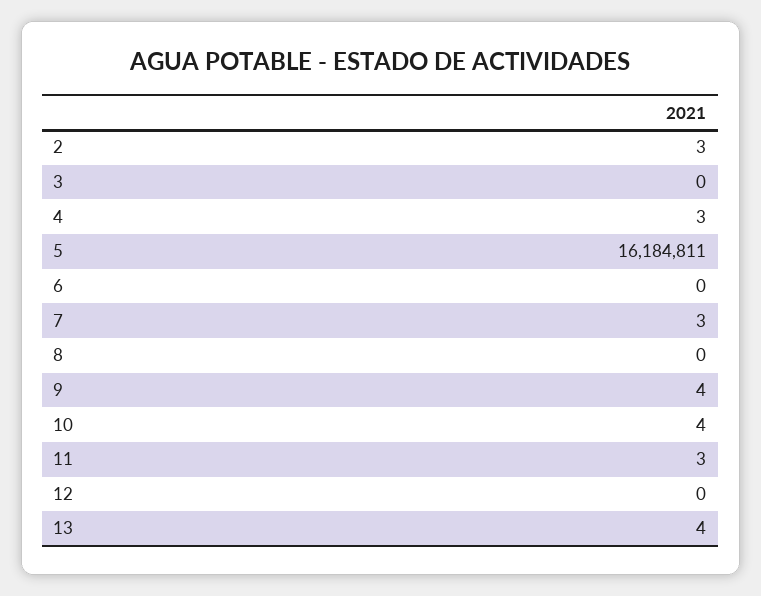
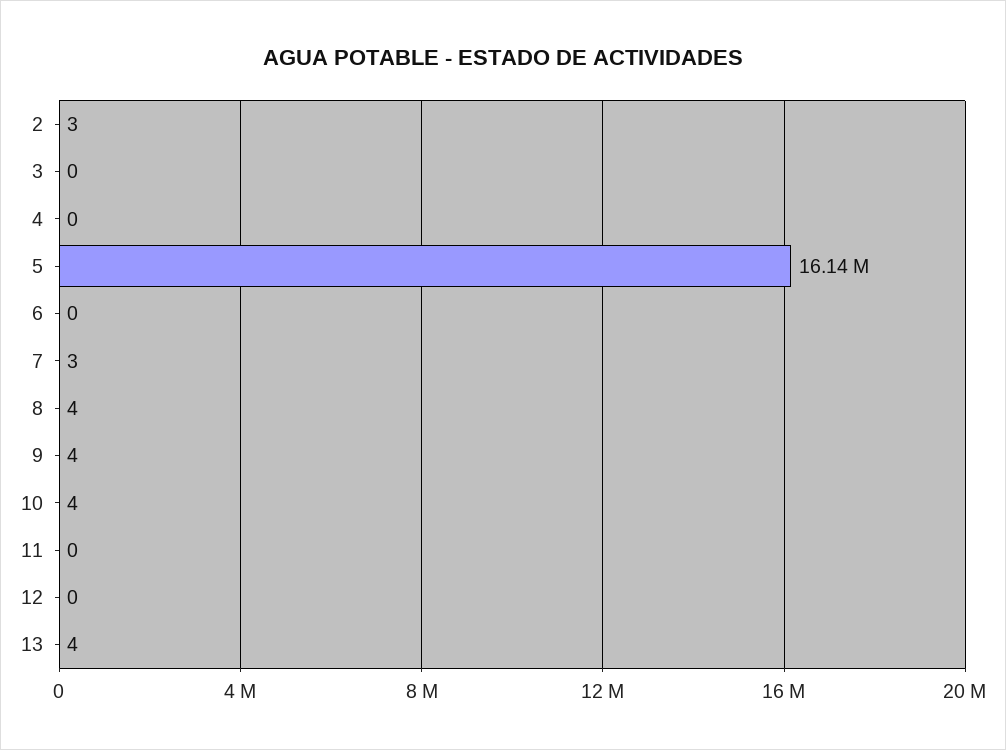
  {
    "2": 3,
    "3": 0,
-   "4": 3,
+   "4": 0,
-   "5": 16184811,
+   "5": 16140000,
    "6": 0,
    "7": 3,
-   "8": 0,
+   "8": 4,
    "9": 4,
    "10": 4,
-   "11": 3,
+   "11": 0,
    "12": 0,
    "13": 4
  }

